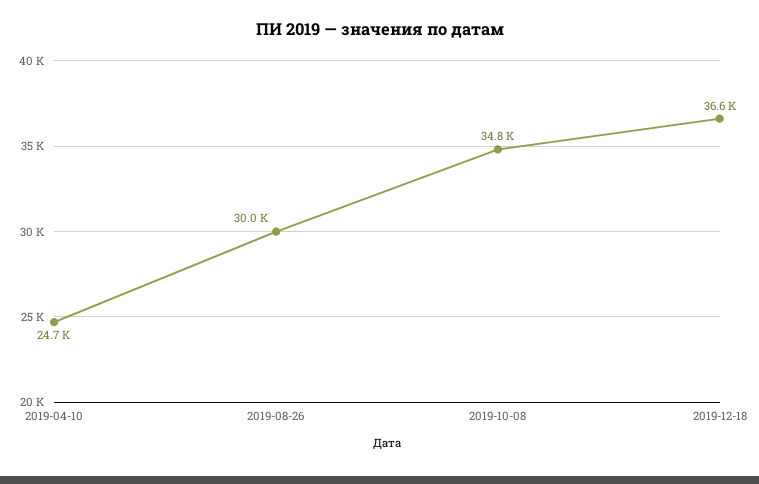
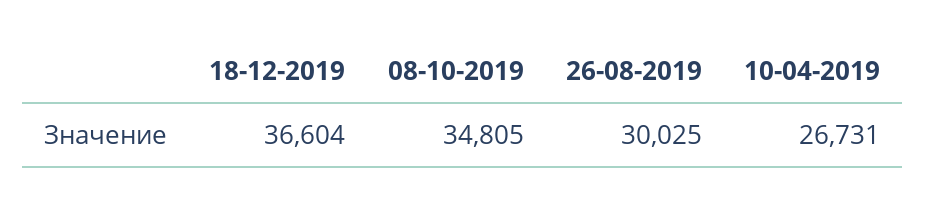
  {
-   "2019-04-10": 24700,
+   "2019-04-10": 26731,
    "2019-08-26": 30025,
    "2019-10-08": 34805,
    "2019-12-18": 36604
  }

